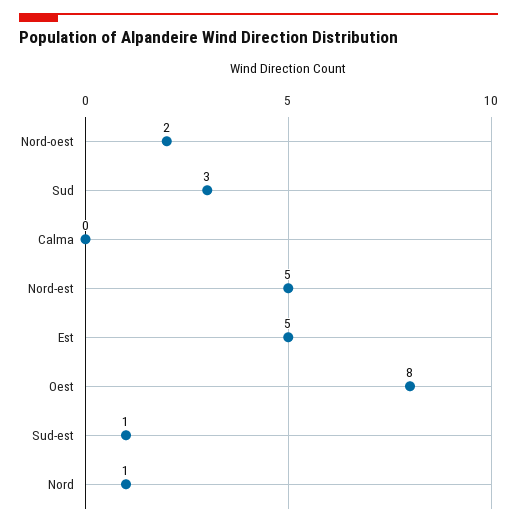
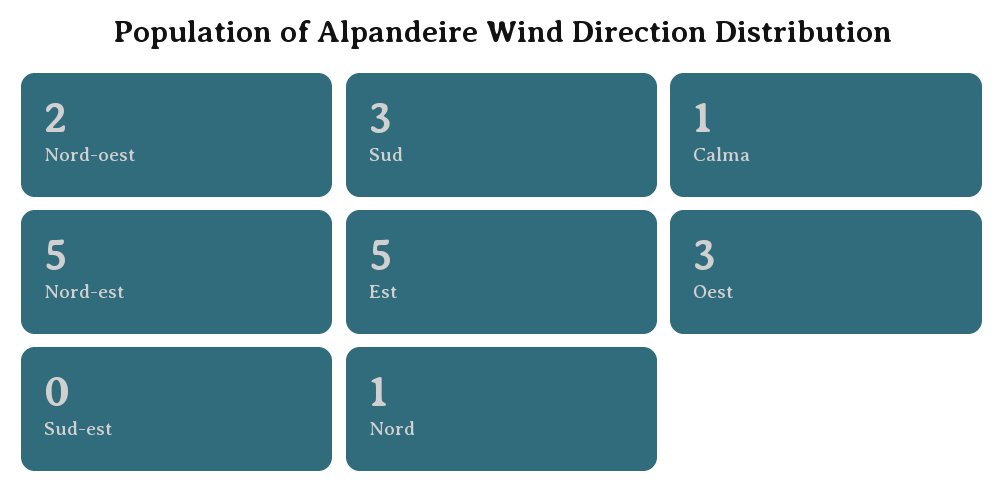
  {
    "Nord-oest": 2,
    "Sud": 3,
-   "Calma": 0,
+   "Calma": 1,
    "Nord-est": 5,
    "Est": 5,
-   "Oest": 8,
+   "Oest": 3,
-   "Sud-est": 1,
+   "Sud-est": 0,
    "Nord": 1
  }

